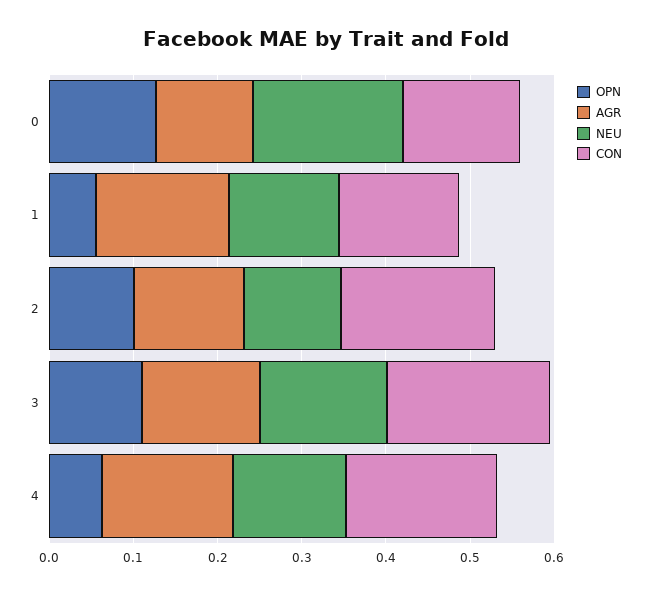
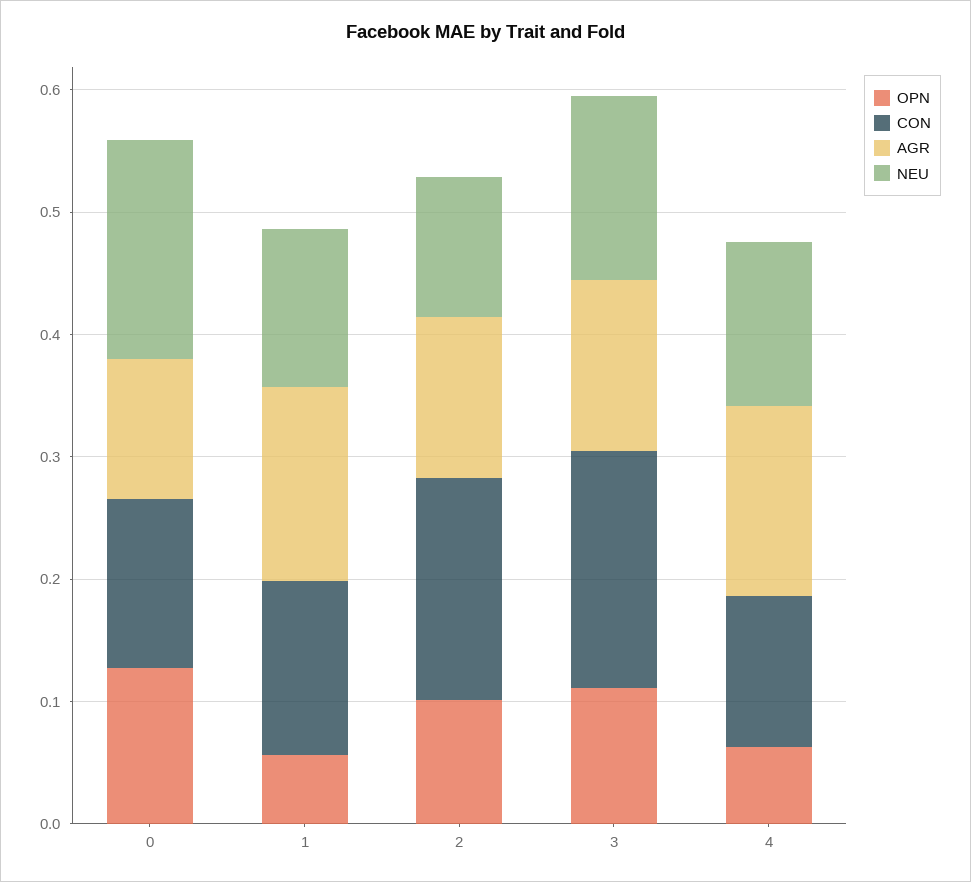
  {
    "OPN": {
      "0": 0.12,
      "1": 0.06,
      "2": 0.1,
      "3": 0.12,
      "4": 0.06
    },
    "AGR": {
      "0": 0.12,
      "1": 0.16,
      "2": 0.14,
      "3": 0.14,
      "4": 0.16
    },
    "NEU": {
      "0": 0.18,
      "1": 0.12,
      "2": 0.12,
      "3": 0.16,
      "4": 0.14
    },
    "CON": {
      "0": 0.14,
      "1": 0.14,
      "2": 0.18,
      "3": 0.2,
-     "4": 0.18
+     "4": 0.12
    }
  }

